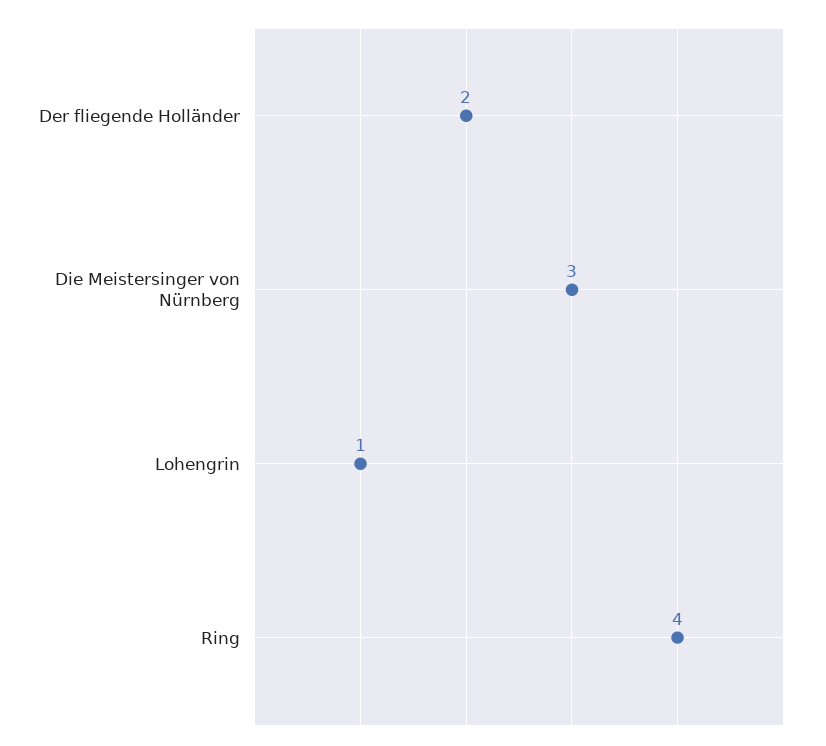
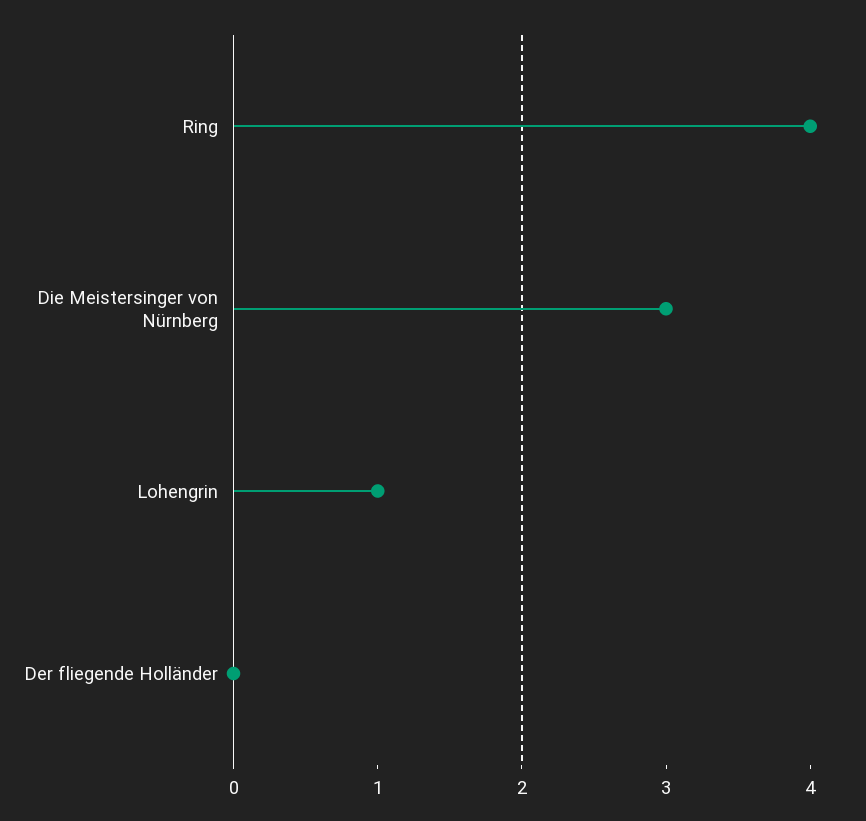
  {
-   "Der fliegende Holländer": 2,
+   "Der fliegende Holländer": 0,
    "Die Meistersinger von Nürnberg": 3,
    "Lohengrin": 1,
    "Ring": 4
  }

